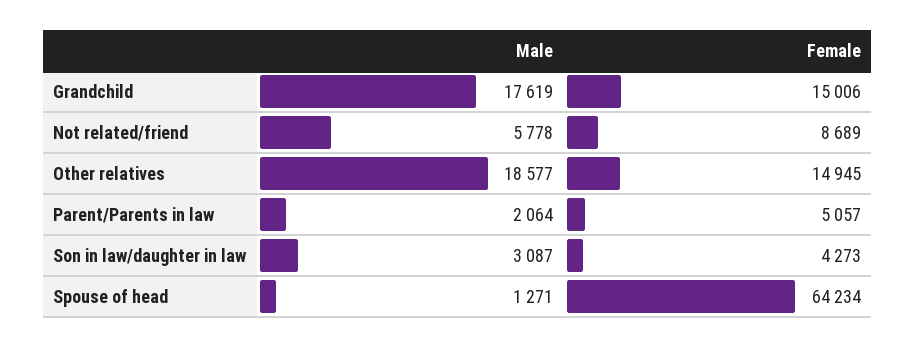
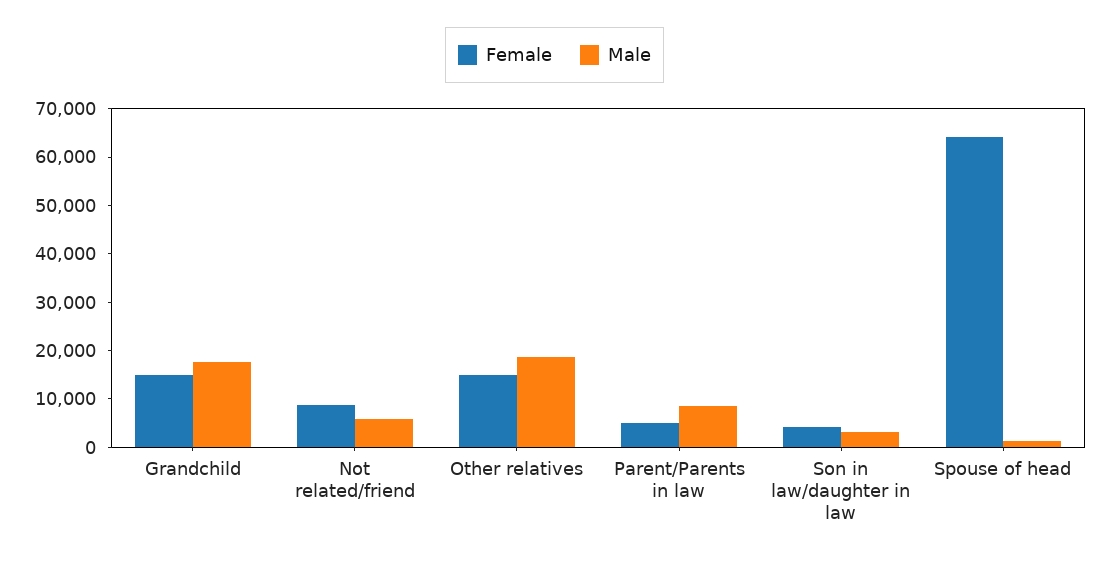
  {
    "Male": {
      "Grandchild": 17619,
      "Not related/friend": 5778,
      "Other relatives": 18577,
-     "Parent/Parents in law": 2064,
+     "Parent/Parents in law": 8000,
      "Son in law/daughter in law": 3087,
      "Spouse of head": 1271
    },
    "Female": {
      "Grandchild": 15006,
      "Not related/friend": 8689,
      "Other relatives": 14945,
      "Parent/Parents in law": 5057,
      "Son in law/daughter in law": 4273,
      "Spouse of head": 64234
    }
  }

